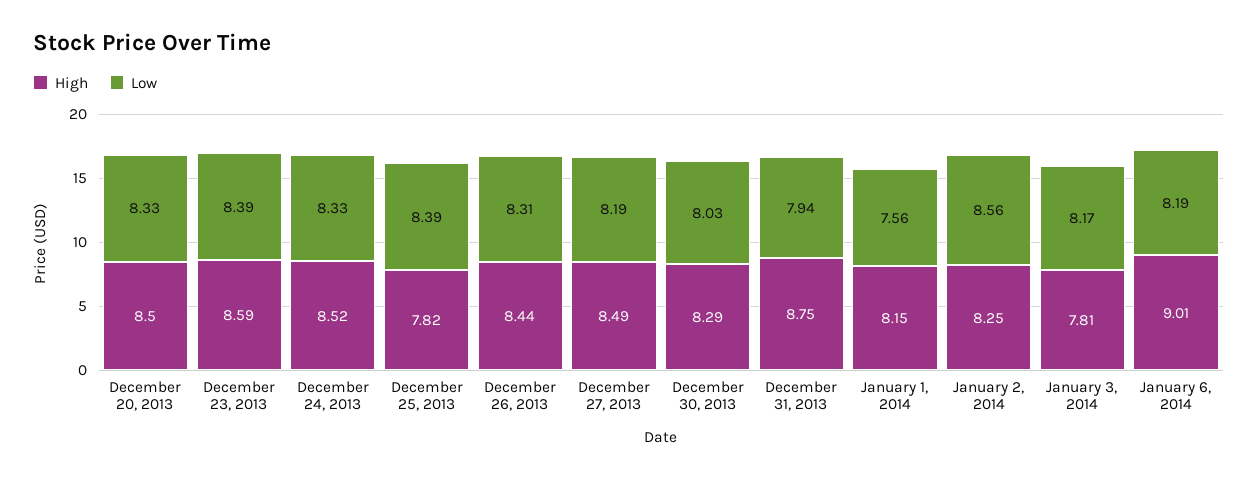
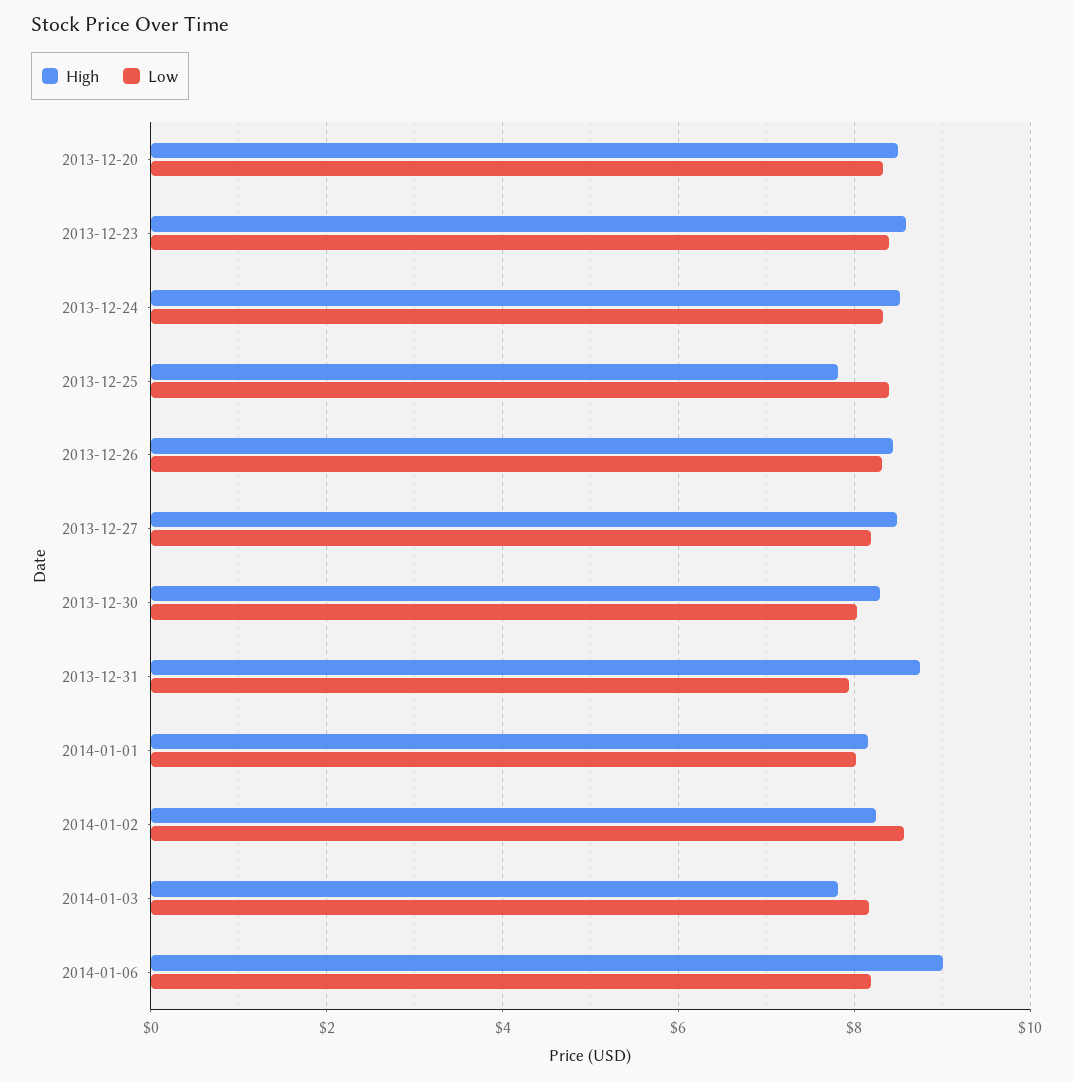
  {
    "High": {
      "December 20, 2013": 8.5,
      "December 23, 2013": 8.59,
      "December 24, 2013": 8.52,
      "December 25, 2013": 7.82,
      "December 26, 2013": 8.44,
      "December 27, 2013": 8.49,
      "December 30, 2013": 8.29,
      "December 31, 2013": 8.75,
      "January 1, 2014": 8.15,
      "January 2, 2014": 8.25,
      "January 3, 2014": 7.81,
      "January 6, 2014": 9.01
    },
    "Low": {
      "December 20, 2013": 8.33,
      "December 23, 2013": 8.39,
      "December 24, 2013": 8.33,
      "December 25, 2013": 8.39,
      "December 26, 2013": 8.31,
      "December 27, 2013": 8.19,
      "December 30, 2013": 8.03,
      "December 31, 2013": 7.94,
-     "January 1, 2014": 7.56,
+     "January 1, 2014": 8,
      "January 2, 2014": 8.56,
      "January 3, 2014": 8.17,
      "January 6, 2014": 8.19
    }
  }

